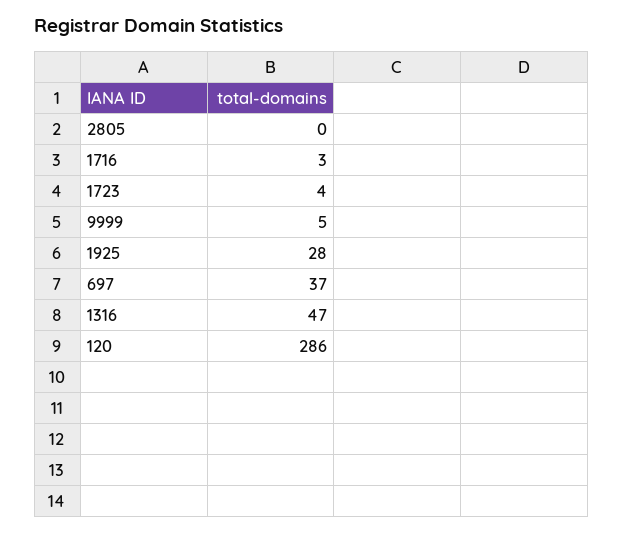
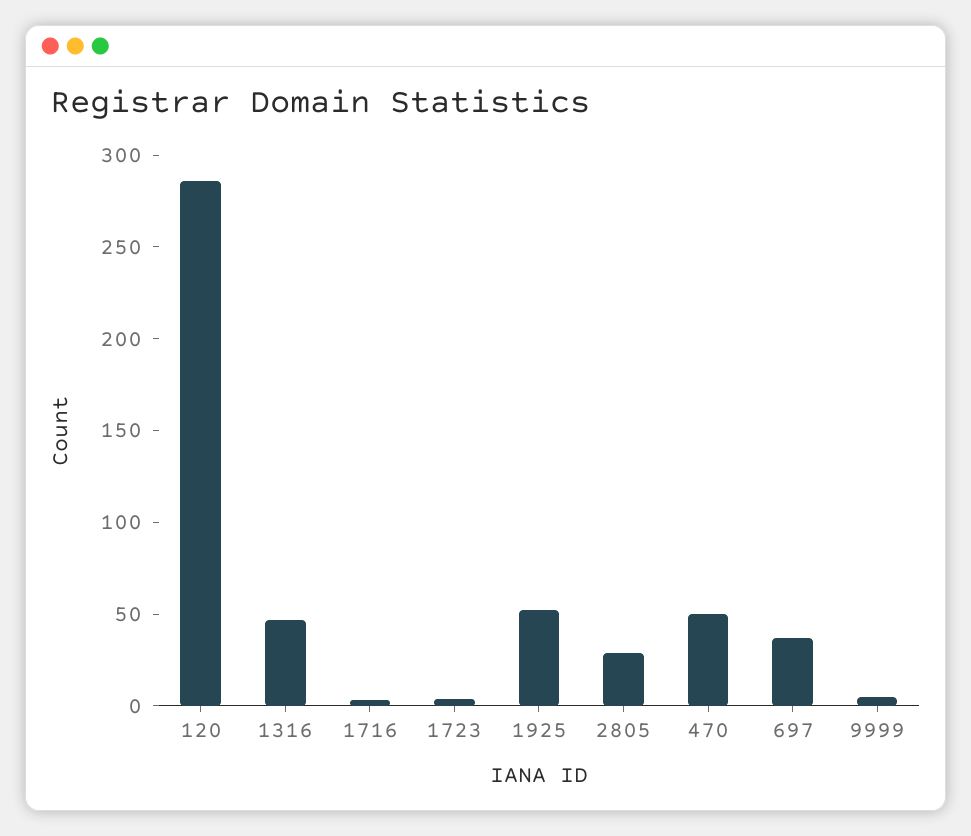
  {
-   "2805": 0,
+   "2805": 30,
    "1716": 3,
    "1723": 4,
    "9999": 5,
-   "1925": 28,
+   "1925": 50,
    "697": 37,
    "1316": 47,
-   "120": 286
+   "120": 286,
+   "470": 50
  }

